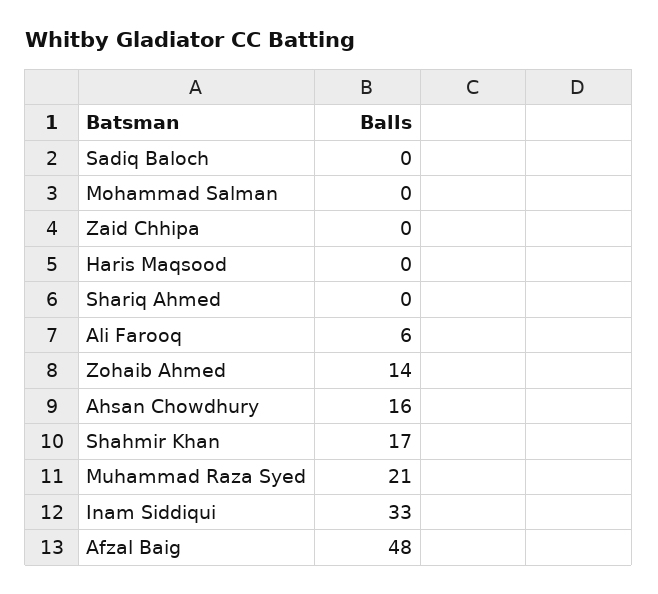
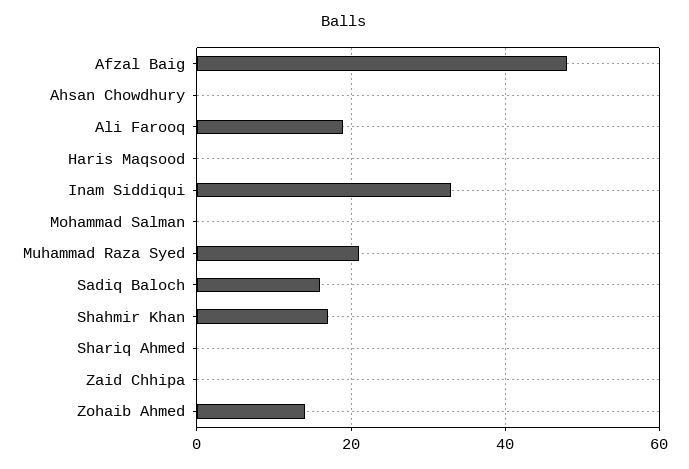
  {
-   "Sadiq Baloch": 0,
+   "Sadiq Baloch": 15,
    "Mohammad Salman": 0,
    "Zaid Chhipa": 0,
    "Haris Maqsood": 0,
    "Shariq Ahmed": 0,
-   "Ali Farooq": 6,
+   "Ali Farooq": 20,
    "Zohaib Ahmed": 14,
-   "Ahsan Chowdhury": 16,
+   "Ahsan Chowdhury": 0,
    "Shahmir Khan": 17,
    "Muhammad Raza Syed": 21,
    "Inam Siddiqui": 33,
    "Afzal Baig": 48
  }

